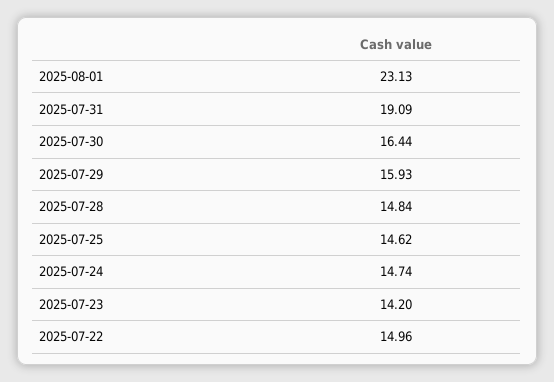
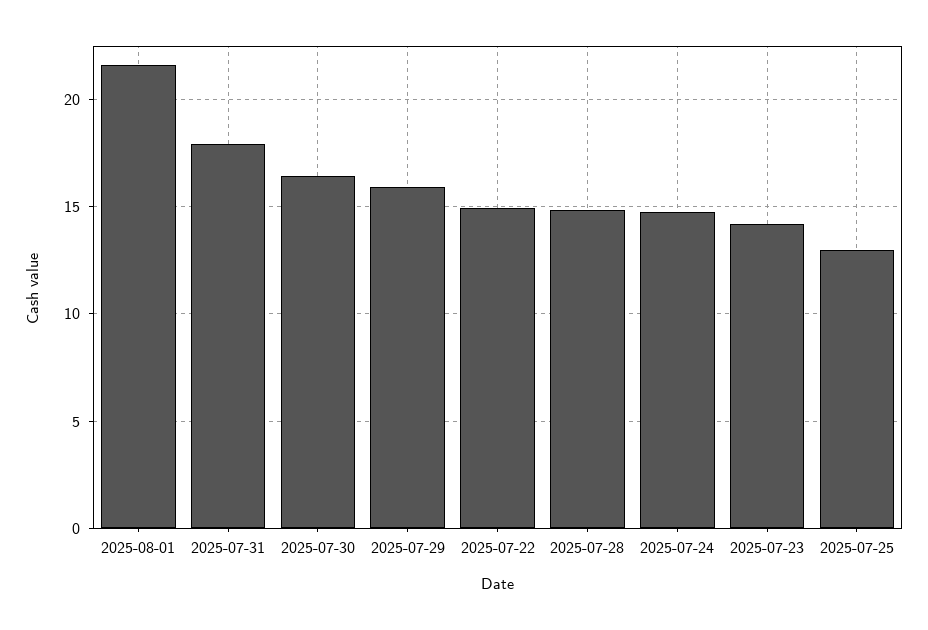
  {
-   "2025-08-01": 23.13,
+   "2025-08-01": 21.5,
-   "2025-07-31": 19.09,
+   "2025-07-31": 18,
    "2025-07-30": 16.44,
    "2025-07-29": 15.93,
    "2025-07-28": 14.84,
-   "2025-07-25": 14.62,
+   "2025-07-25": 13,
    "2025-07-24": 14.74,
    "2025-07-23": 14.2,
    "2025-07-22": 14.96
  }

